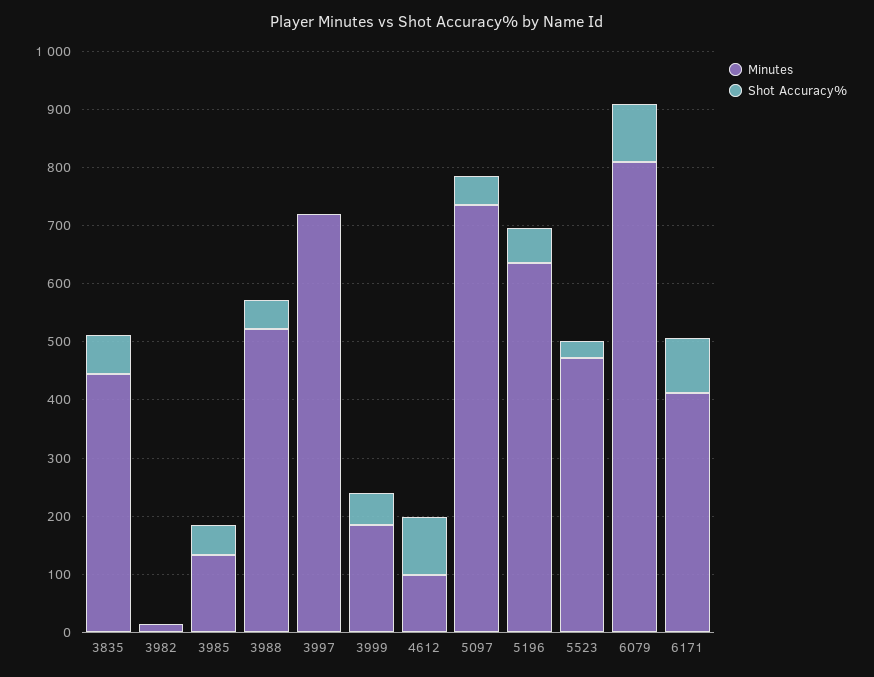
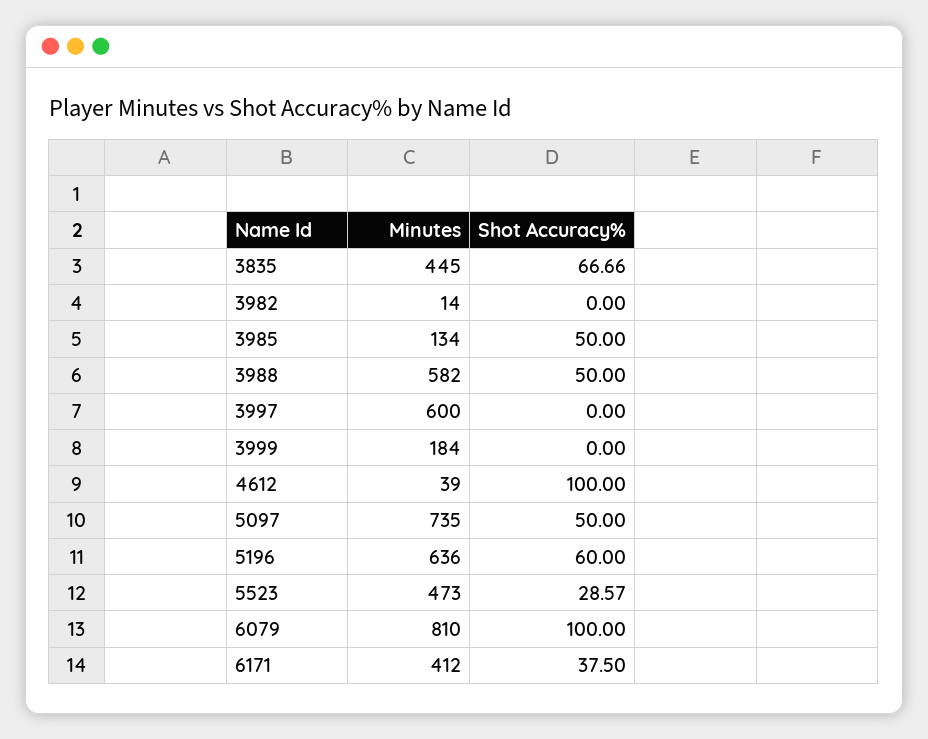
  {
    "Minutes": {
      "3835": 445,
      "3982": 14,
      "3985": 134,
-     "3988": 520,
+     "3988": 582,
-     "3997": 720,
+     "3997": 600,
      "3999": 184,
-     "4612": 100,
+     "4612": 39,
      "5097": 735,
      "5196": 636,
      "5523": 473,
      "6079": 810,
      "6171": 412
    },
    "Shot Accuracy%": {
      "3835": 66.66,
      "3982": 0,
      "3985": 50,
      "3988": 50,
      "3997": 0,
-     "3999": 60,
+     "3999": 0,
      "4612": 100,
      "5097": 50,
      "5196": 60,
      "5523": 28.57,
      "6079": 100,
-     "6171": 100
+     "6171": 37.5
    }
  }

